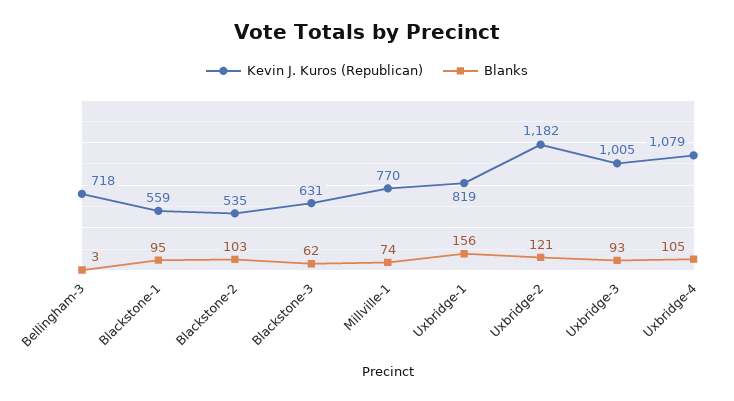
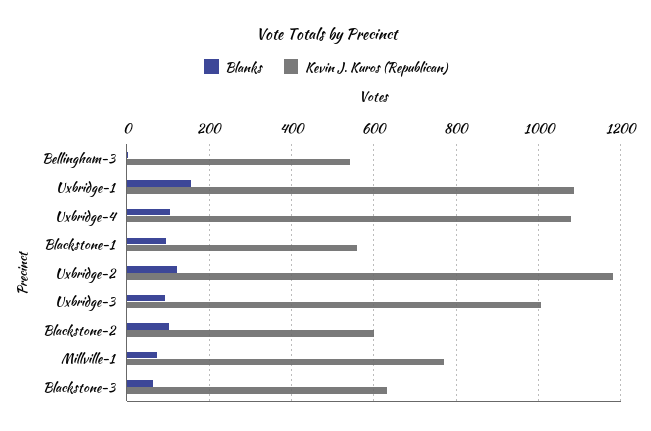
  {
    "Kevin J. Kuros (Republican)": {
-     "Bellingham-3": 718,
+     "Bellingham-3": 540,
      "Blackstone-1": 559,
-     "Blackstone-2": 535,
+     "Blackstone-2": 600,
      "Blackstone-3": 631,
      "Millville-1": 770,
-     "Uxbridge-1": 819,
+     "Uxbridge-1": 1080,
      "Uxbridge-2": 1182,
      "Uxbridge-3": 1005,
      "Uxbridge-4": 1079
    },
    "Blanks": {
      "Bellingham-3": 3,
      "Blackstone-1": 95,
      "Blackstone-2": 103,
      "Blackstone-3": 62,
      "Millville-1": 74,
      "Uxbridge-1": 156,
      "Uxbridge-2": 121,
      "Uxbridge-3": 93,
      "Uxbridge-4": 105
    }
  }

